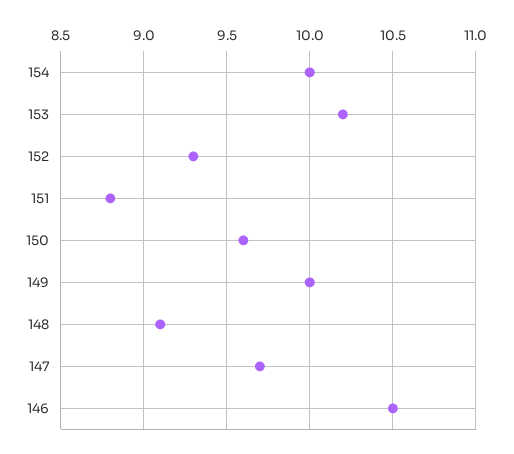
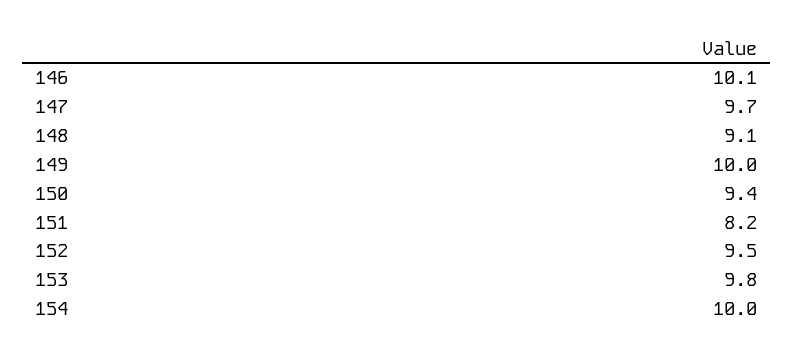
  {
    "154": 10,
-   "153": 10.2,
+   "153": 9.8,
-   "152": 9.3,
+   "152": 9.5,
-   "151": 8.8,
+   "151": 8.2,
-   "150": 9.6,
+   "150": 9.4,
    "149": 10,
    "148": 9.1,
    "147": 9.7,
-   "146": 10.5
+   "146": 10.1
  }

